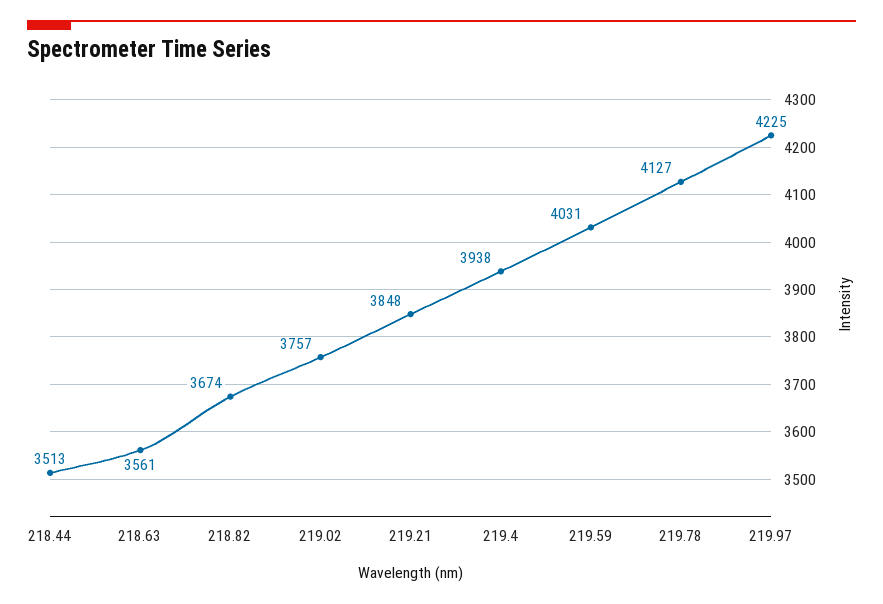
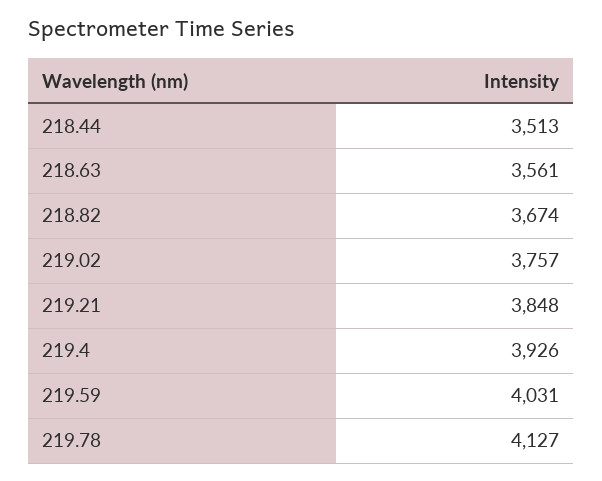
  {
    "218.44": 3513,
    "218.63": 3561,
    "218.82": 3674,
    "219.02": 3757,
    "219.21": 3848,
-   "219.4": 3938,
+   "219.4": 3926,
    "219.59": 4031,
-   "219.78": 4127,
+   "219.78": 4127
-   "219.97": 4225
  }

